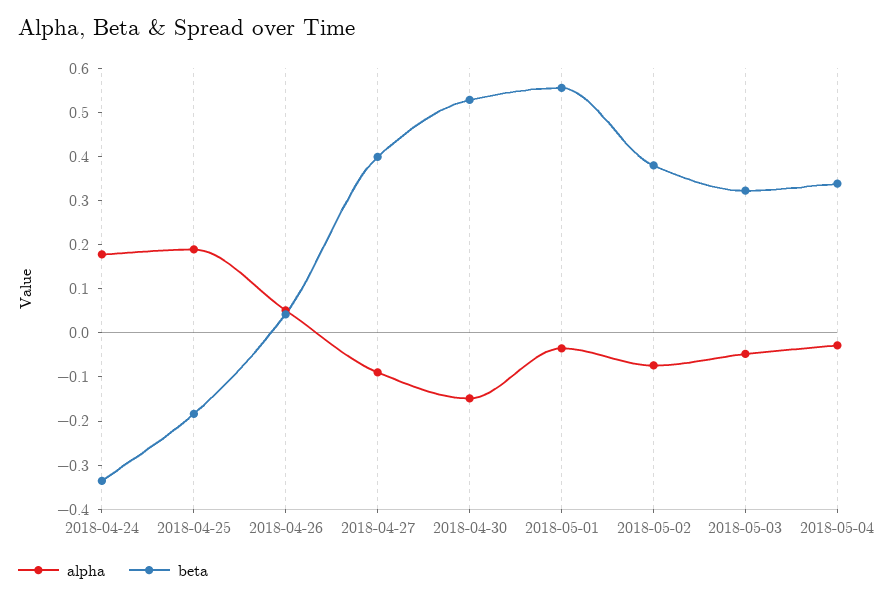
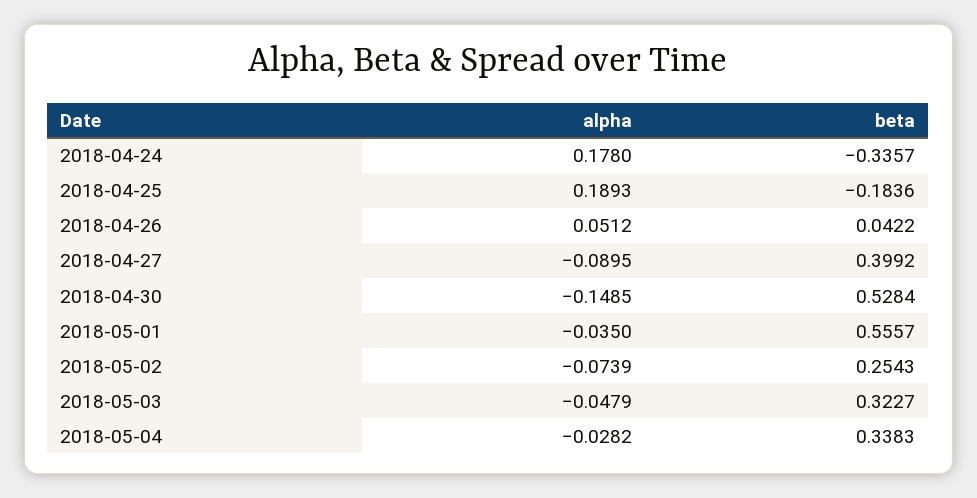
  {
    "alpha": {
      "2018-04-24": 0.178,
      "2018-04-25": 0.1893,
      "2018-04-26": 0.0512,
      "2018-04-27": -0.0895,
      "2018-04-30": -0.1485,
      "2018-05-01": -0.035,
      "2018-05-02": -0.0739,
      "2018-05-03": -0.0479,
      "2018-05-04": -0.0282
    },
    "beta": {
      "2018-04-24": -0.3357,
      "2018-04-25": -0.1836,
      "2018-04-26": 0.0422,
      "2018-04-27": 0.3992,
      "2018-04-30": 0.5284,
      "2018-05-01": 0.5557,
-     "2018-05-02": 0.38,
+     "2018-05-02": 0.2543,
      "2018-05-03": 0.3227,
      "2018-05-04": 0.3383
    }
  }

